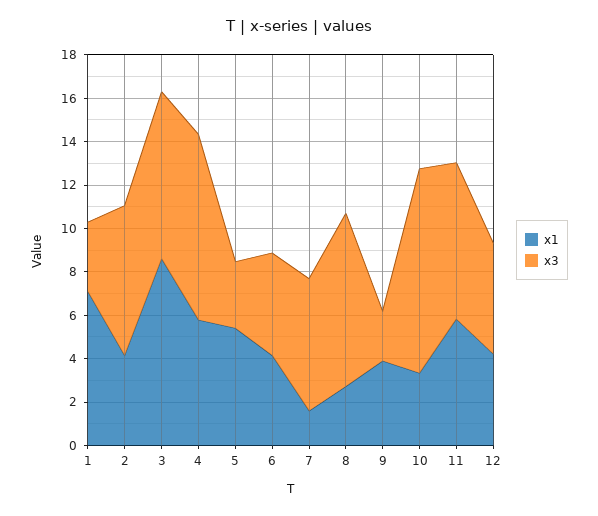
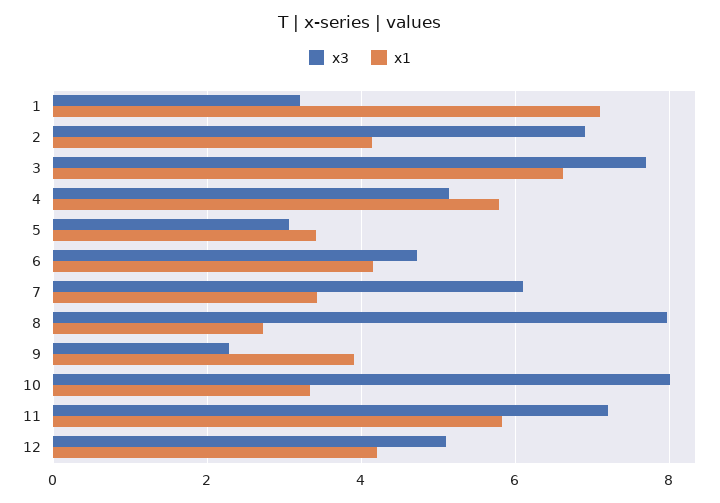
  {
    "x1": {
      "1": 7,
      "2": 4.2,
-     "3": 8.5,
+     "3": 6.6,
      "4": 5.8,
-     "5": 5.5,
+     "5": 3.4,
      "6": 4.2,
-     "7": 1.5,
+     "7": 3.4,
      "8": 2.8,
      "9": 3.8,
      "10": 3.4,
      "11": 5.8,
      "12": 4.2
    },
    "x3": {
      "1": 3.2,
      "2": 7,
      "3": 7.6,
-     "4": 8.5,
+     "4": 5.2,
      "5": 3,
      "6": 4.8,
      "7": 6,
      "8": 8,
      "9": 2.2,
-     "10": 9.5,
+     "10": 8,
      "11": 7.2,
      "12": 5.2
    }
  }

